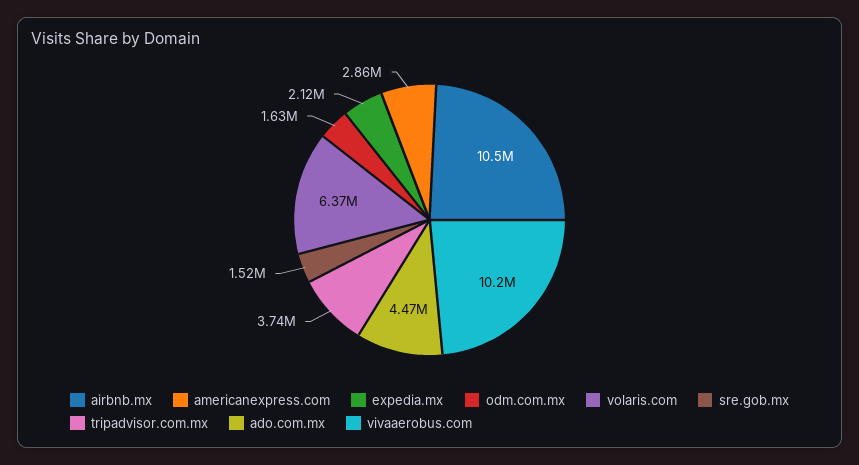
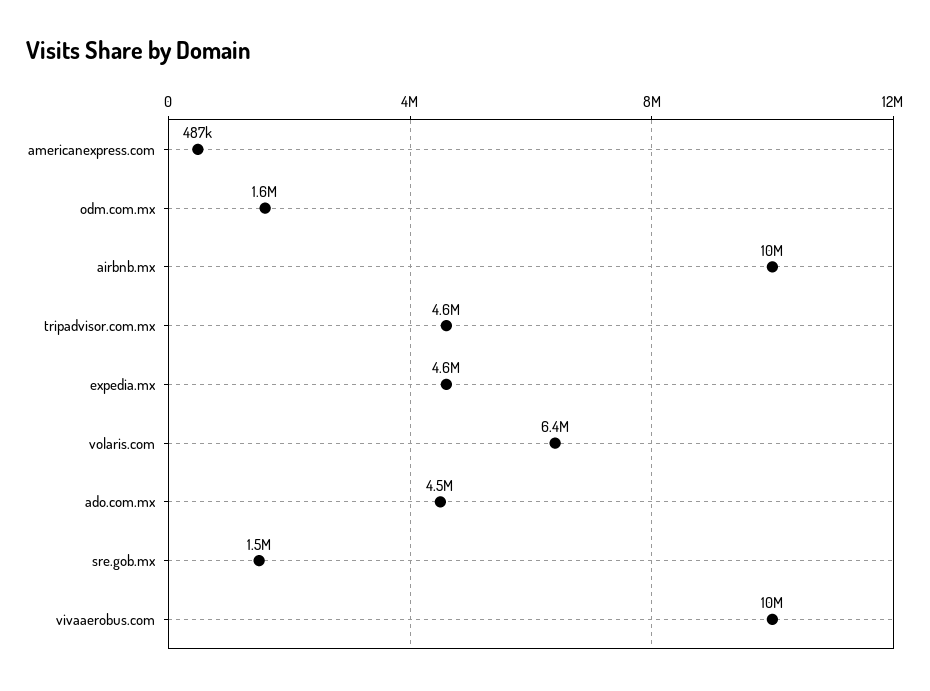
  {
    "airbnb.mx": 10500000,
-   "americanexpress.com": 2860000,
+   "americanexpress.com": 487000,
-   "expedia.mx": 2120000,
+   "expedia.mx": 4600000,
    "odm.com.mx": 1630000,
    "volaris.com": 6370000,
    "sre.gob.mx": 1520000,
-   "tripadvisor.com.mx": 3740000,
+   "tripadvisor.com.mx": 4600000,
    "ado.com.mx": 4470000,
    "vivaaerobus.com": 10200000
  }

